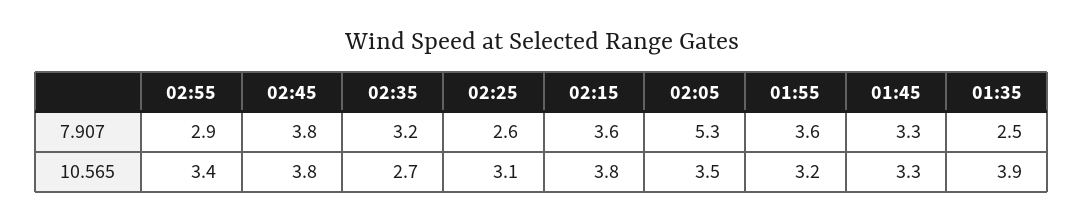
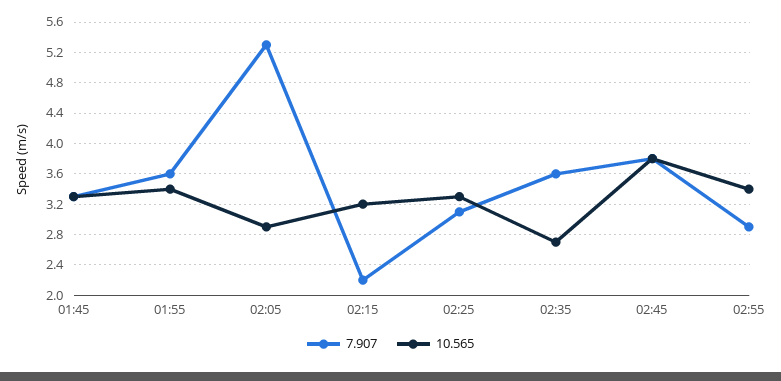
  {
    "7.907": {
      "02:55": 2.9,
      "02:45": 3.8,
-     "02:35": 3.2,
+     "02:35": 3.6,
-     "02:25": 2.6,
+     "02:25": 3.1,
-     "02:15": 3.6,
+     "02:15": 2.2,
      "02:05": 5.3,
      "01:55": 3.6,
-     "01:45": 3.3,
+     "01:45": 3.3
-     "01:35": 2.5
    },
    "10.565": {
      "02:55": 3.4,
      "02:45": 3.8,
      "02:35": 2.7,
-     "02:25": 3.1,
+     "02:25": 3.3,
-     "02:15": 3.8,
+     "02:15": 3.2,
-     "02:05": 3.5,
+     "02:05": 2.9,
-     "01:55": 3.2,
+     "01:55": 3.4,
-     "01:45": 3.3,
+     "01:45": 3.3
-     "01:35": 3.9
    }
  }

